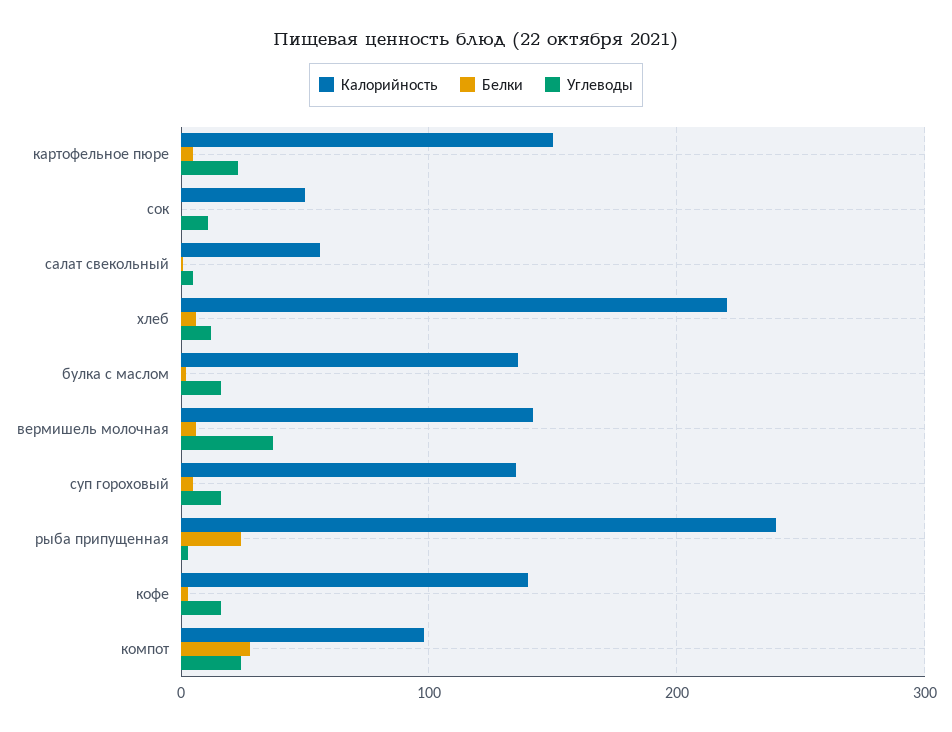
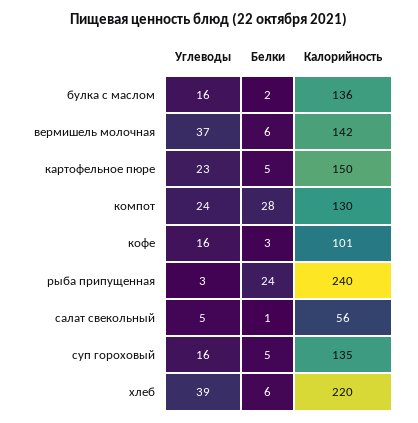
  {
    "Калорийность": {
      "картофельное пюре": 150,
-     "сок": 50,
      "салат свекольный": 56,
      "хлеб": 220,
      "булка с маслом": 136,
      "вермишель молочная": 142,
      "суп гороховый": 135,
      "рыба припущенная": 240,
-     "кофе": 140,
+     "кофе": 101,
-     "компот": 100
+     "компот": 130
    },
    "Белки": {
      "картофельное пюре": 5,
-     "сок": 0,
      "салат свекольный": 1,
      "хлеб": 6,
      "булка с маслом": 2,
      "вермишель молочная": 6,
      "суп гороховый": 5,
      "рыба припущенная": 24,
      "кофе": 3,
      "компот": 28
    },
    "Углеводы": {
      "картофельное пюре": 23,
-     "сок": 10,
      "салат свекольный": 5,
-     "хлеб": 10,
+     "хлеб": 39,
      "булка с маслом": 16,
      "вермишель молочная": 37,
      "суп гороховый": 16,
      "рыба припущенная": 3,
      "кофе": 16,
      "компот": 24
    }
  }

